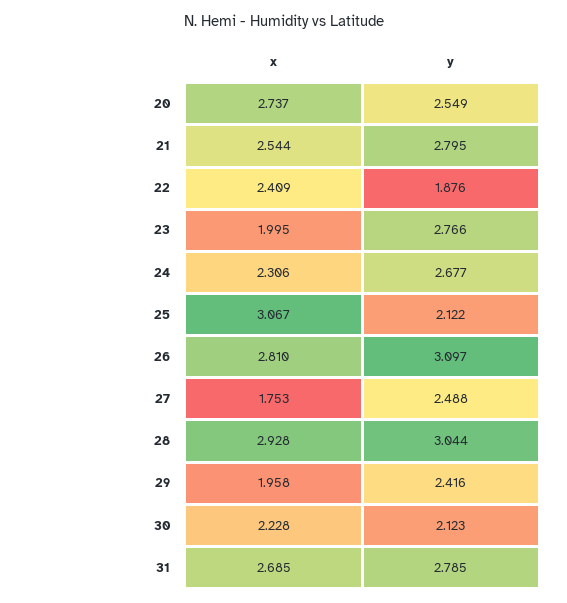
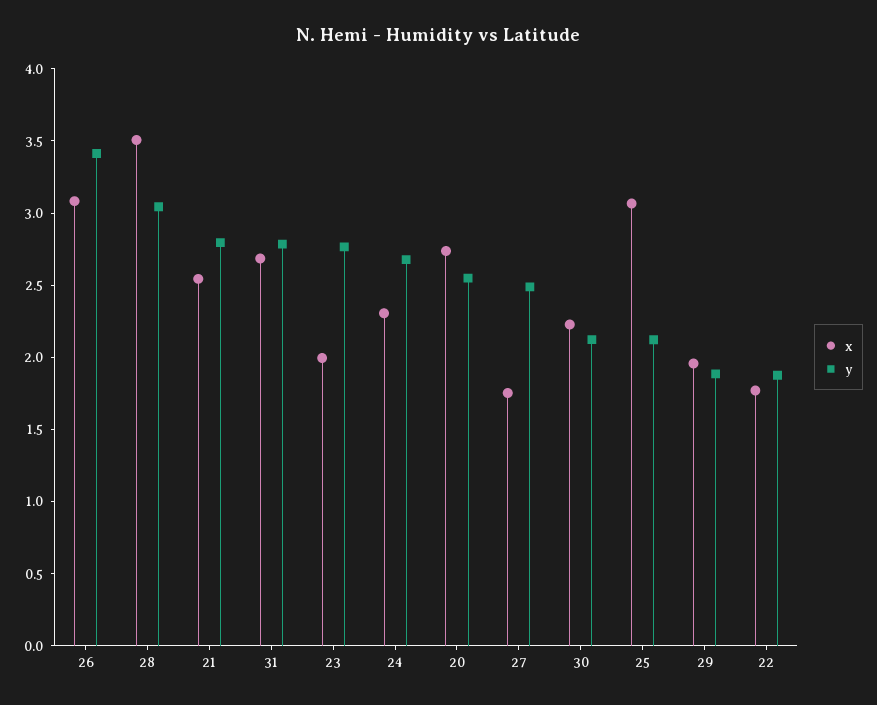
  {
    "x": {
      "20": 2.737,
      "21": 2.544,
-     "22": 2.409,
+     "22": 1.8,
      "23": 1.995,
      "24": 2.306,
      "25": 3.067,
-     "26": 2.81,
+     "26": 3.1,
      "27": 1.753,
-     "28": 2.928,
+     "28": 3.5,
      "29": 1.958,
      "30": 2.228,
      "31": 2.685
    },
    "y": {
      "20": 2.549,
      "21": 2.795,
      "22": 1.876,
      "23": 2.766,
      "24": 2.677,
      "25": 2.122,
-     "26": 3.097,
+     "26": 3.4,
      "27": 2.488,
      "28": 3.044,
-     "29": 2.416,
+     "29": 1.9,
      "30": 2.123,
      "31": 2.785
    }
  }

